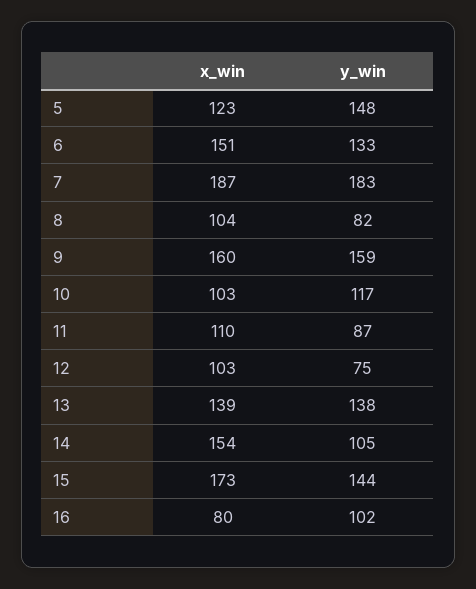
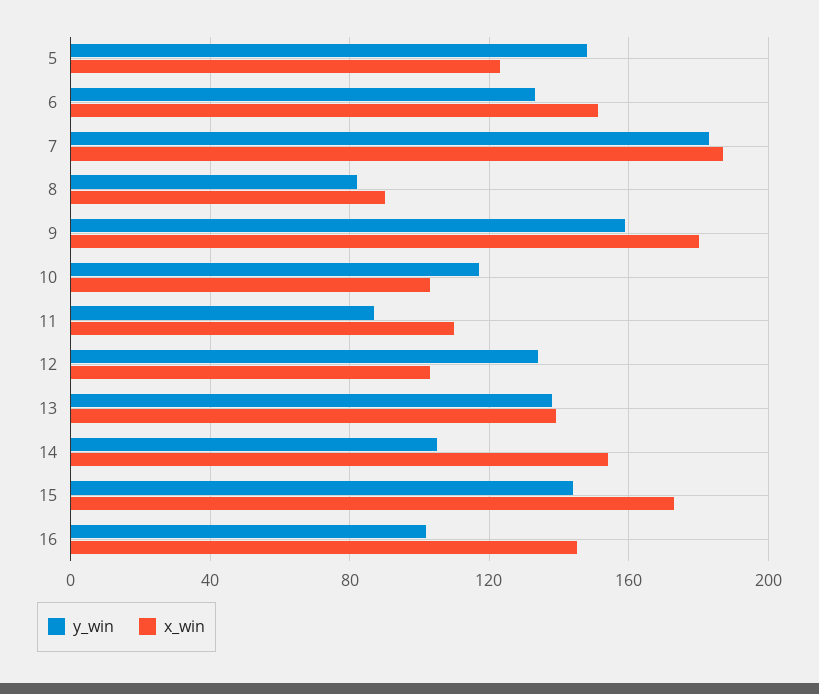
  {
    "x_win": {
      "5": 123,
      "6": 151,
      "7": 187,
-     "8": 104,
+     "8": 90,
-     "9": 160,
+     "9": 180,
      "10": 103,
      "11": 110,
      "12": 103,
      "13": 139,
      "14": 154,
      "15": 173,
-     "16": 80
+     "16": 145
    },
    "y_win": {
      "5": 148,
      "6": 133,
      "7": 183,
      "8": 82,
      "9": 159,
      "10": 117,
      "11": 87,
-     "12": 75,
+     "12": 135,
      "13": 138,
      "14": 105,
      "15": 144,
      "16": 102
    }
  }

